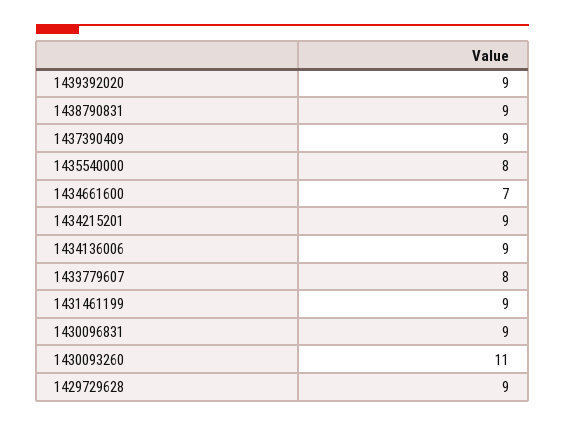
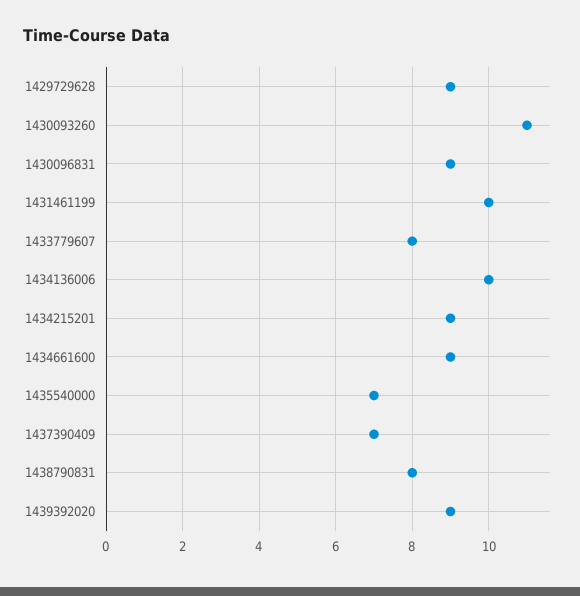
  {
    "1439392020": 9,
-   "1438790831": 9,
+   "1438790831": 8,
-   "1437390409": 9,
+   "1437390409": 7,
-   "1435540000": 8,
+   "1435540000": 7,
-   "1434661600": 7,
+   "1434661600": 9,
    "1434215201": 9,
-   "1434136006": 9,
+   "1434136006": 10,
    "1433779607": 8,
-   "1431461199": 9,
+   "1431461199": 10,
    "1430096831": 9,
    "1430093260": 11,
    "1429729628": 9
  }

